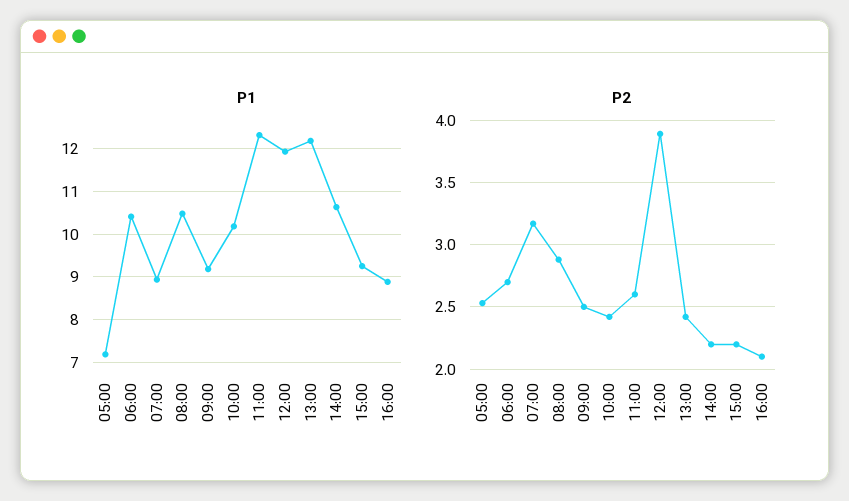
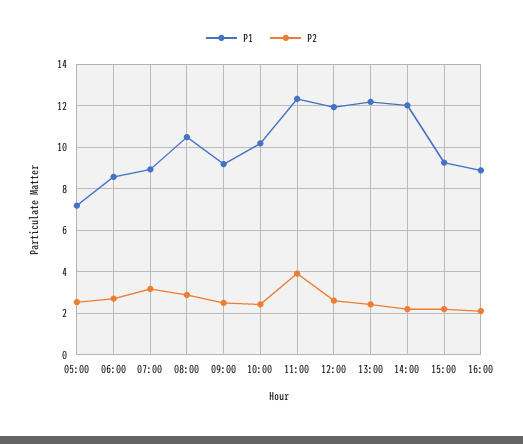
  {
    "P1": {
      "05:00": 7.2,
-     "06:00": 10.4,
+     "06:00": 8.5,
      "07:00": 9,
      "08:00": 10.4,
      "09:00": 9.2,
      "10:00": 10.2,
      "11:00": 12.4,
      "12:00": 12,
      "13:00": 12.2,
-     "14:00": 10.6,
+     "14:00": 12,
      "15:00": 9.2,
      "16:00": 8.8
    },
    "P2": {
      "05:00": 2.55,
      "06:00": 2.7,
      "07:00": 3.15,
      "08:00": 2.9,
      "09:00": 2.5,
      "10:00": 2.4,
-     "11:00": 2.6,
+     "11:00": 4,
-     "12:00": 3.9,
+     "12:00": 2.5,
      "13:00": 2.4,
      "14:00": 2.2,
      "15:00": 2.2,
      "16:00": 2.1
    }
  }

